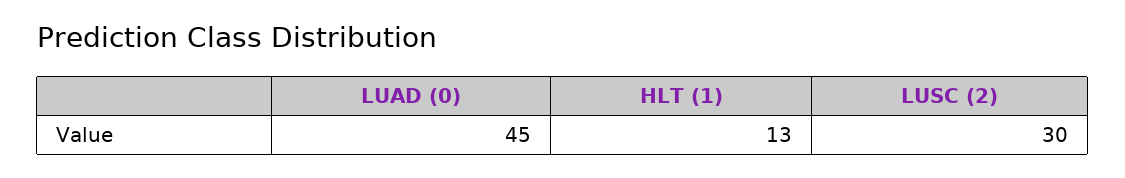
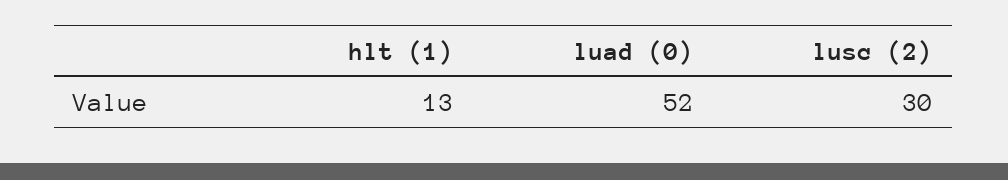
  {
-   "LUAD (0)": 45,
+   "LUAD (0)": 52,
    "HLT (1)": 13,
    "LUSC (2)": 30
  }

